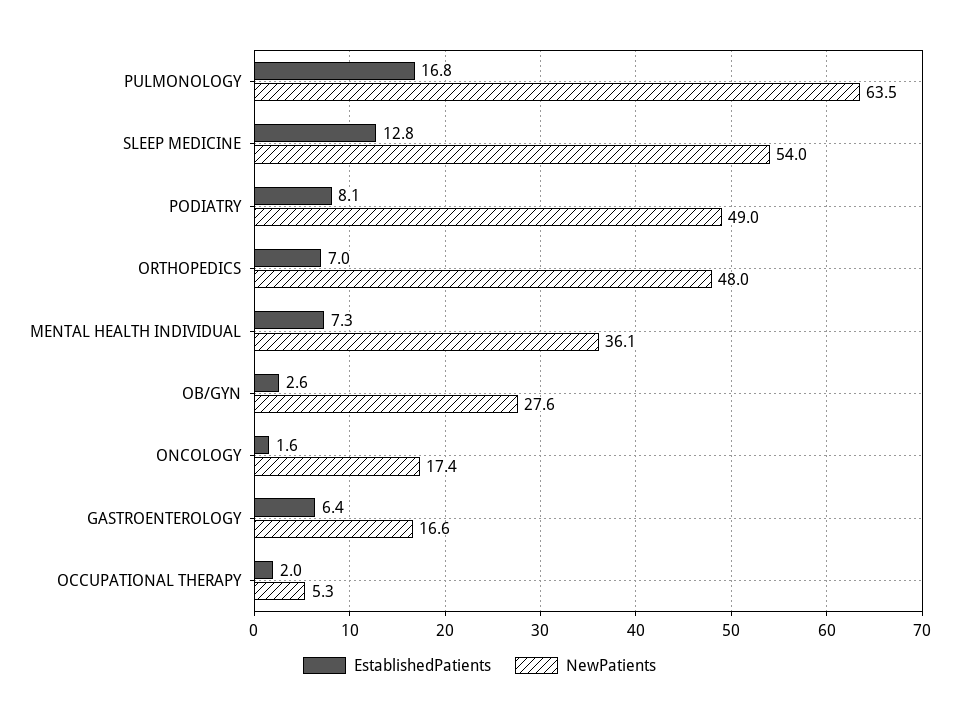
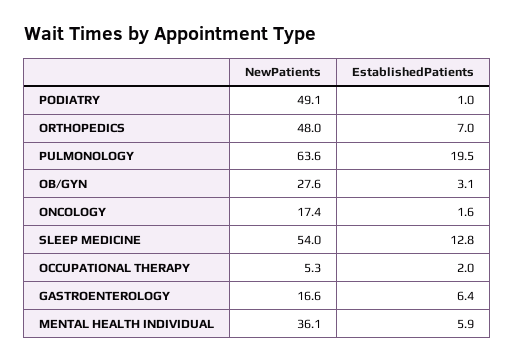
  {
    "EstablishedPatients": {
-     "PULMONOLOGY": 16.8,
+     "PULMONOLOGY": 19.5,
      "SLEEP MEDICINE": 12.8,
-     "PODIATRY": 8.1,
+     "PODIATRY": 1,
      "ORTHOPEDICS": 7,
-     "MENTAL HEALTH INDIVIDUAL": 7.3,
+     "MENTAL HEALTH INDIVIDUAL": 5.9,
-     "OB/GYN": 2.6,
+     "OB/GYN": 3.1,
      "ONCOLOGY": 1.6,
      "GASTROENTEROLOGY": 6.4,
      "OCCUPATIONAL THERAPY": 2
    },
    "NewPatients": {
-     "PULMONOLOGY": 63.5,
+     "PULMONOLOGY": 63.6,
      "SLEEP MEDICINE": 54,
-     "PODIATRY": 49,
+     "PODIATRY": 49.1,
      "ORTHOPEDICS": 48,
      "MENTAL HEALTH INDIVIDUAL": 36.1,
      "OB/GYN": 27.6,
      "ONCOLOGY": 17.4,
      "GASTROENTEROLOGY": 16.6,
      "OCCUPATIONAL THERAPY": 5.3
    }
  }

